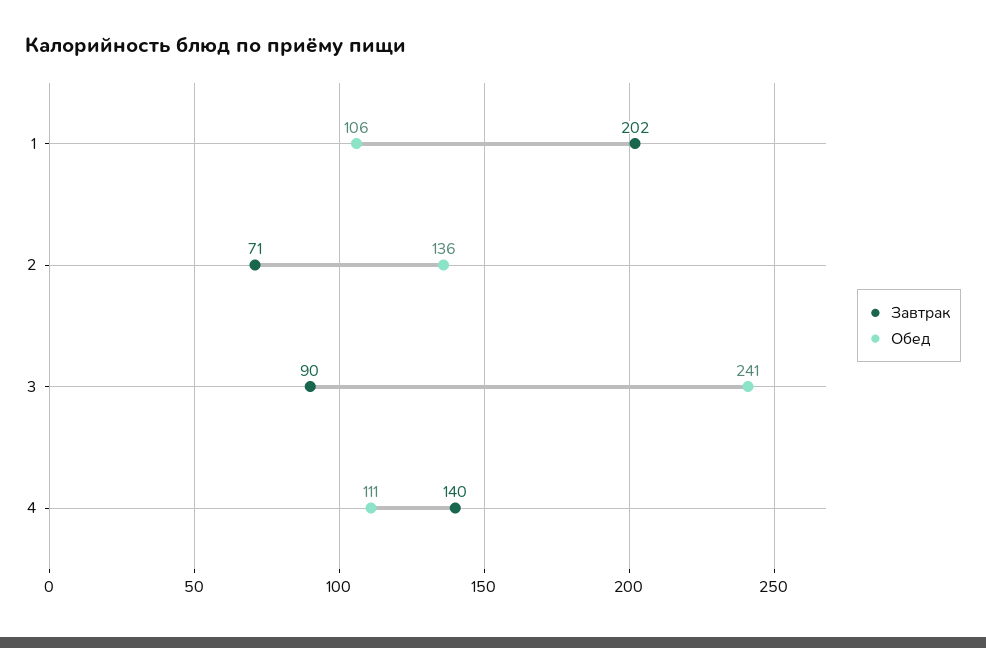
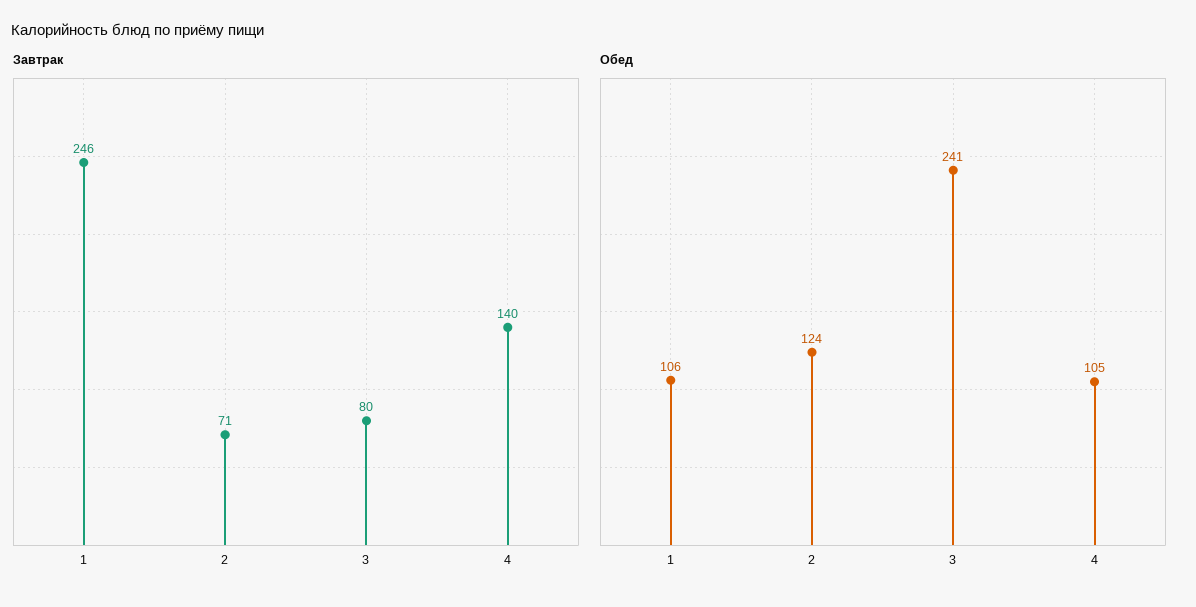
  {
    "Завтрак": {
-     "1": 202,
+     "1": 246,
      "2": 71,
-     "3": 90,
+     "3": 80,
      "4": 140
    },
    "Обед": {
      "1": 106,
-     "2": 136,
+     "2": 124,
      "3": 241,
-     "4": 111
+     "4": 105
    }
  }

